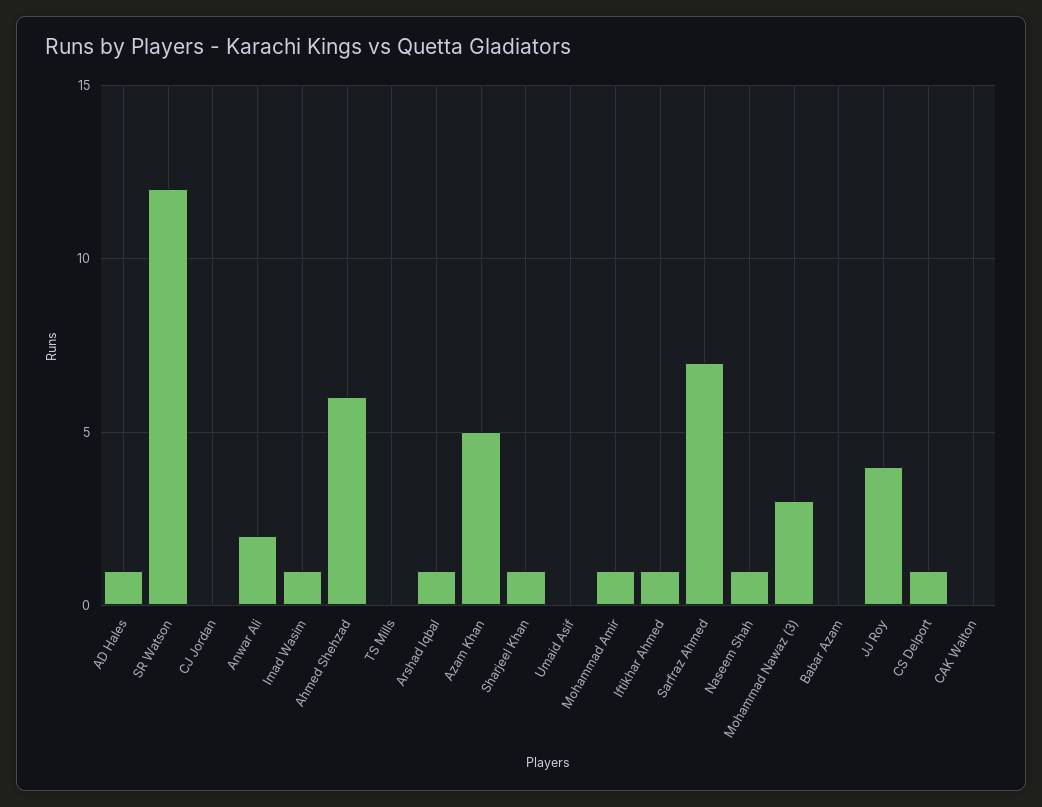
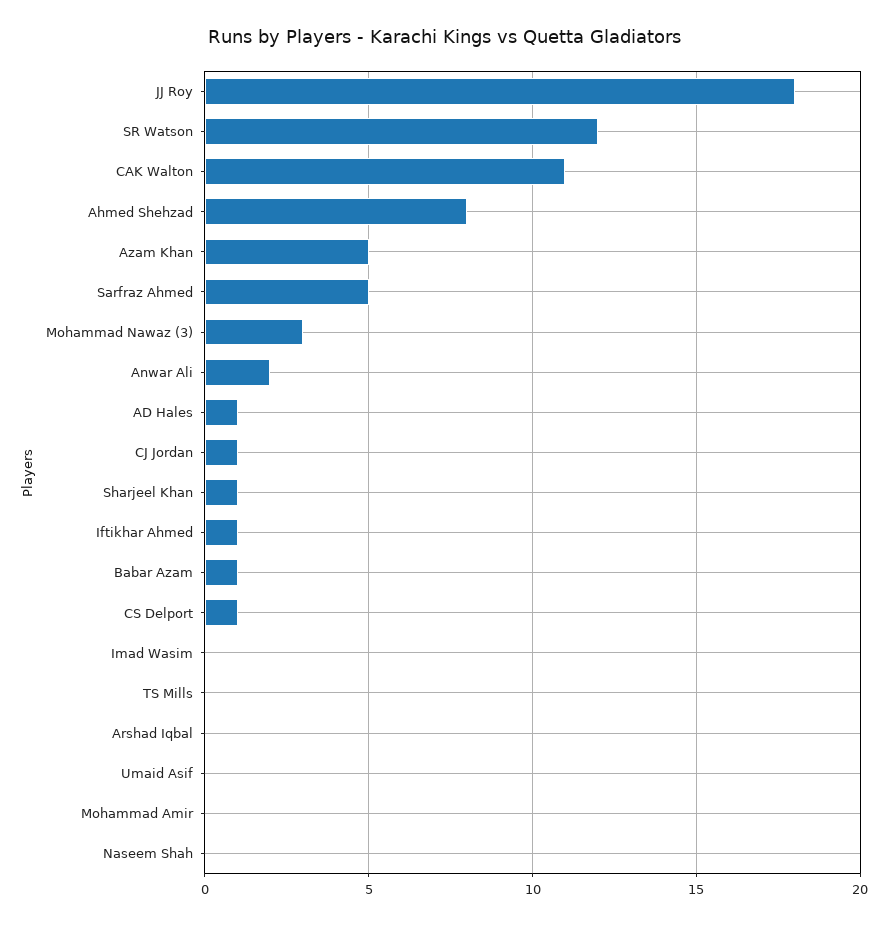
  {
    "AD Hales": 1,
    "SR Watson": 12,
-   "CJ Jordan": 0,
+   "CJ Jordan": 1,
    "Anwar Ali": 2,
-   "Imad Wasim": 1,
+   "Imad Wasim": 0,
-   "Ahmed Shehzad": 6,
+   "Ahmed Shehzad": 8,
    "TS Mills": 0,
-   "Arshad Iqbal": 1,
+   "Arshad Iqbal": 0,
    "Azam Khan": 5,
    "Sharjeel Khan": 1,
    "Umaid Asif": 0,
-   "Mohammad Amir": 1,
+   "Mohammad Amir": 0,
    "Iftikhar Ahmed": 1,
-   "Sarfraz Ahmed": 7,
+   "Sarfraz Ahmed": 5,
-   "Naseem Shah": 1,
+   "Naseem Shah": 0,
    "Mohammad Nawaz (3)": 3,
-   "Babar Azam": 0,
+   "Babar Azam": 1,
-   "JJ Roy": 4,
+   "JJ Roy": 18,
    "CS Delport": 1,
-   "CAK Walton": 0
+   "CAK Walton": 11
  }

